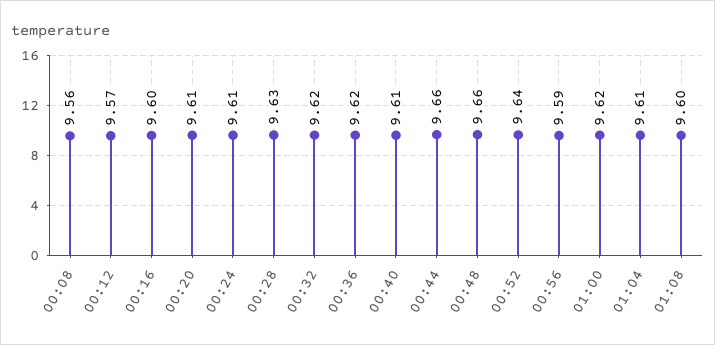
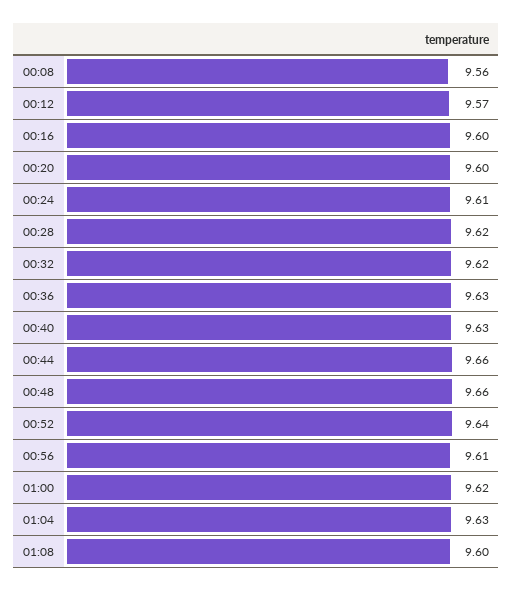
  {
    "00:08": 9.56,
    "00:12": 9.57,
    "00:16": 9.6,
-   "00:20": 9.61,
+   "00:20": 9.6,
    "00:24": 9.61,
-   "00:28": 9.63,
+   "00:28": 9.62,
    "00:32": 9.62,
-   "00:36": 9.62,
+   "00:36": 9.63,
-   "00:40": 9.61,
+   "00:40": 9.63,
    "00:44": 9.66,
    "00:48": 9.66,
    "00:52": 9.64,
-   "00:56": 9.59,
+   "00:56": 9.61,
    "01:00": 9.62,
-   "01:04": 9.61,
+   "01:04": 9.63,
    "01:08": 9.6
  }

